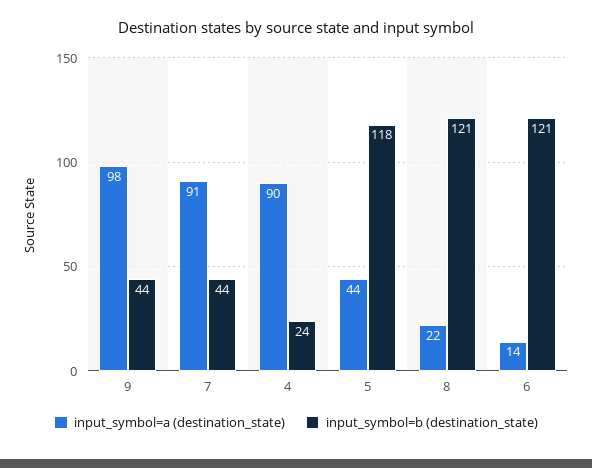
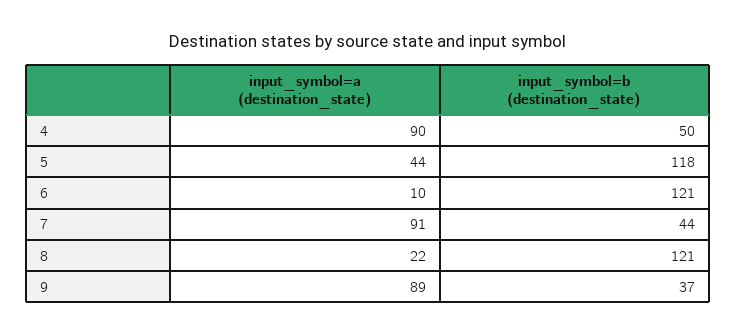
  {
    "input_symbol=a (destination_state)": {
-     "9": 98,
+     "9": 89,
      "7": 91,
      "4": 90,
      "5": 44,
      "8": 22,
-     "6": 14
+     "6": 10
    },
    "input_symbol=b (destination_state)": {
-     "9": 44,
+     "9": 37,
      "7": 44,
-     "4": 24,
+     "4": 50,
      "5": 118,
      "8": 121,
      "6": 121
    }
  }

